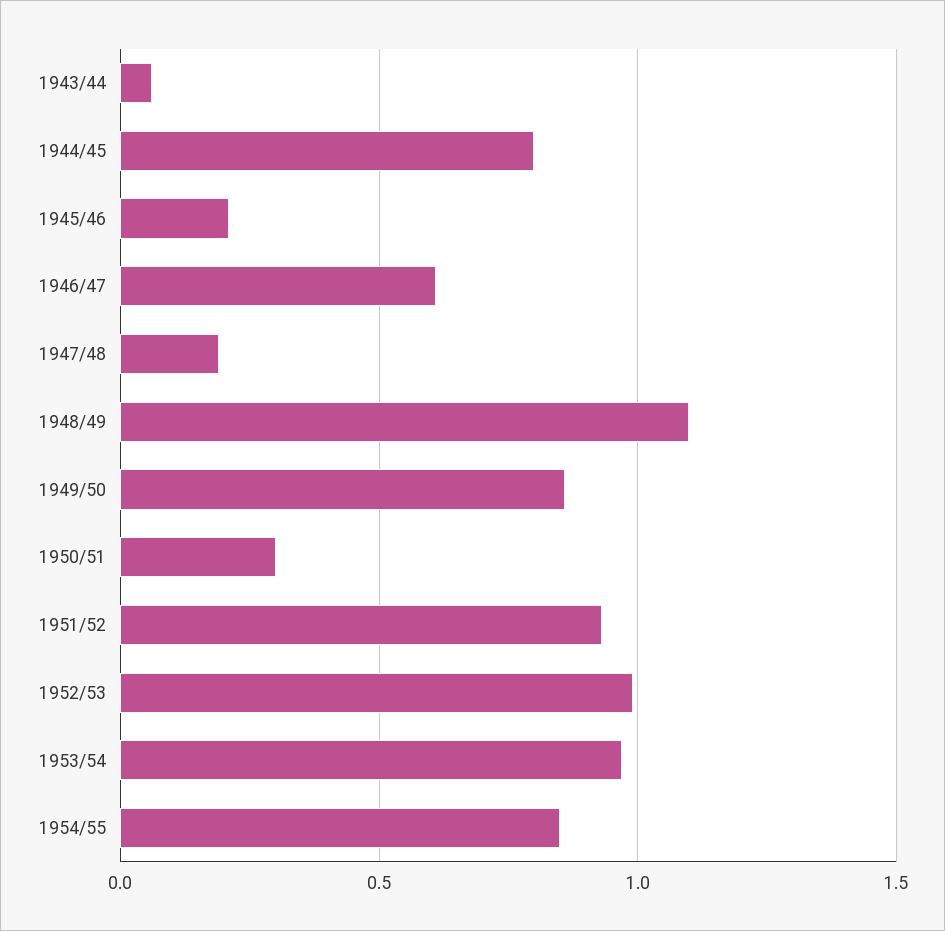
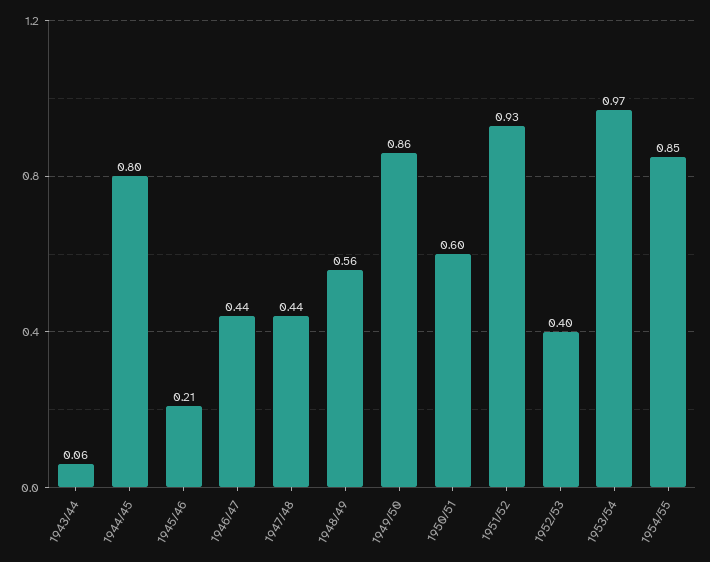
  {
    "1943/44": 0.06,
    "1944/45": 0.8,
    "1945/46": 0.21,
-   "1946/47": 0.6,
+   "1946/47": 0.44,
-   "1947/48": 0.2,
+   "1947/48": 0.44,
-   "1948/49": 1.1,
+   "1948/49": 0.56,
    "1949/50": 0.86,
-   "1950/51": 0.3,
+   "1950/51": 0.6,
    "1951/52": 0.93,
-   "1952/53": 1,
+   "1952/53": 0.4,
    "1953/54": 0.97,
    "1954/55": 0.85
  }

